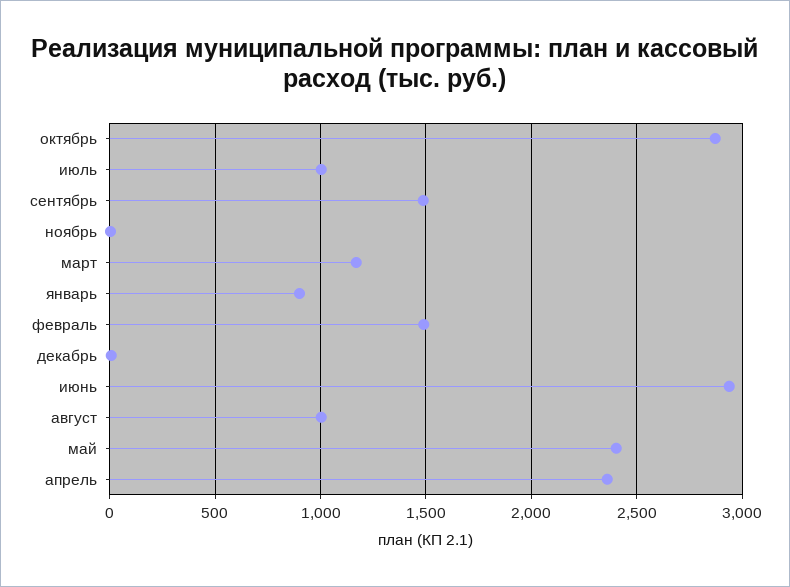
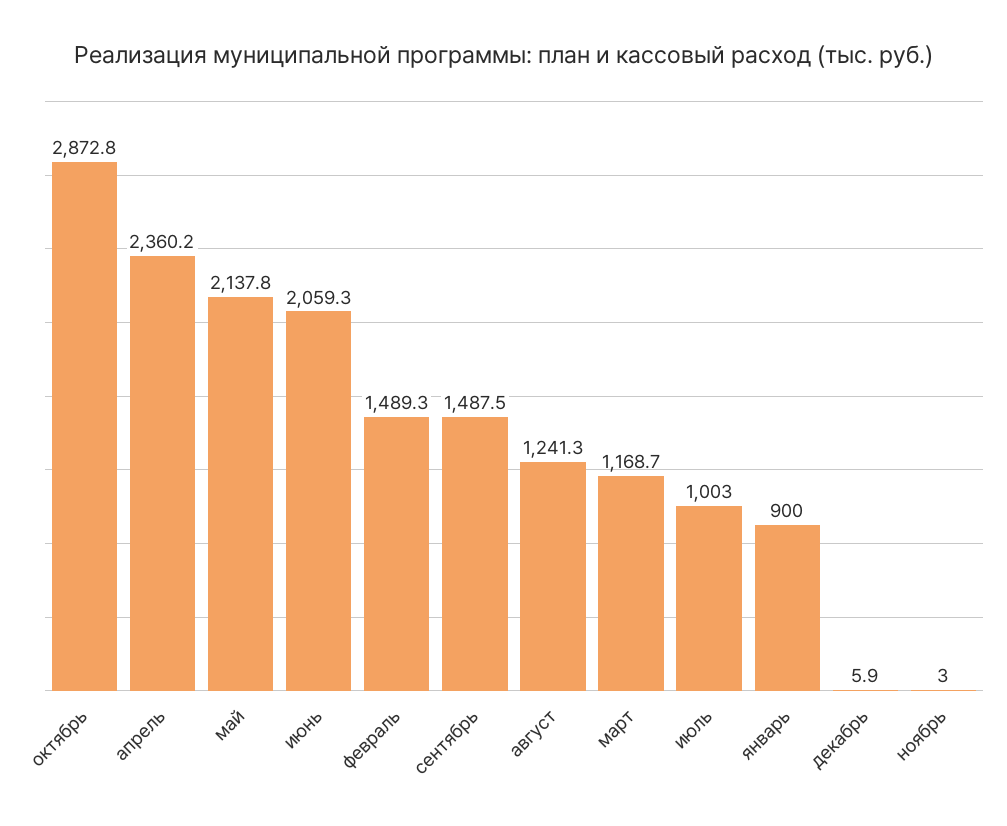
  {
    "октябрь": 2872.8,
    "июль": 1003,
    "сентябрь": 1487.5,
    "ноябрь": 3,
    "март": 1168.7,
    "январь": 900,
    "февраль": 1489.3,
    "декабрь": 5.9,
-   "июнь": 2950,
+   "июнь": 2059.3,
-   "август": 1000,
+   "август": 1241.3,
-   "май": 2400,
+   "май": 2137.8,
    "апрель": 2360.2
  }

